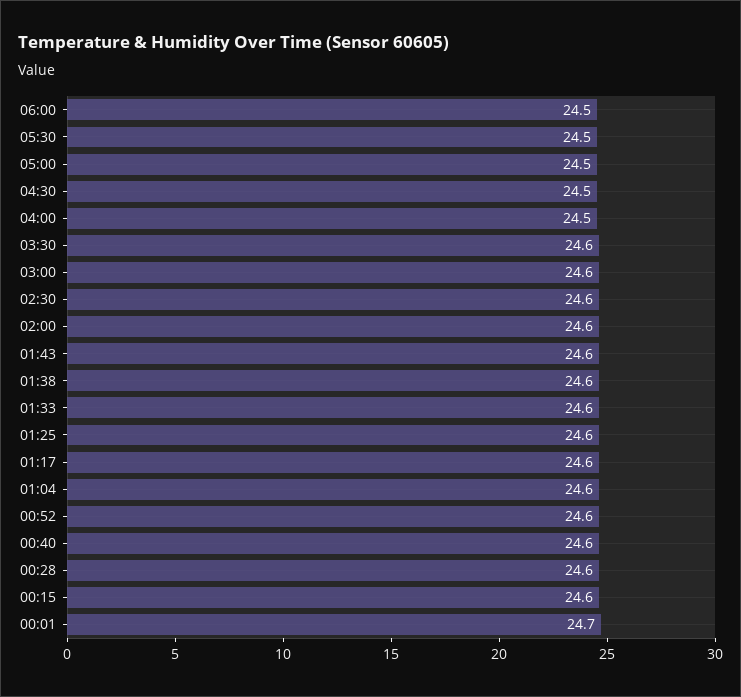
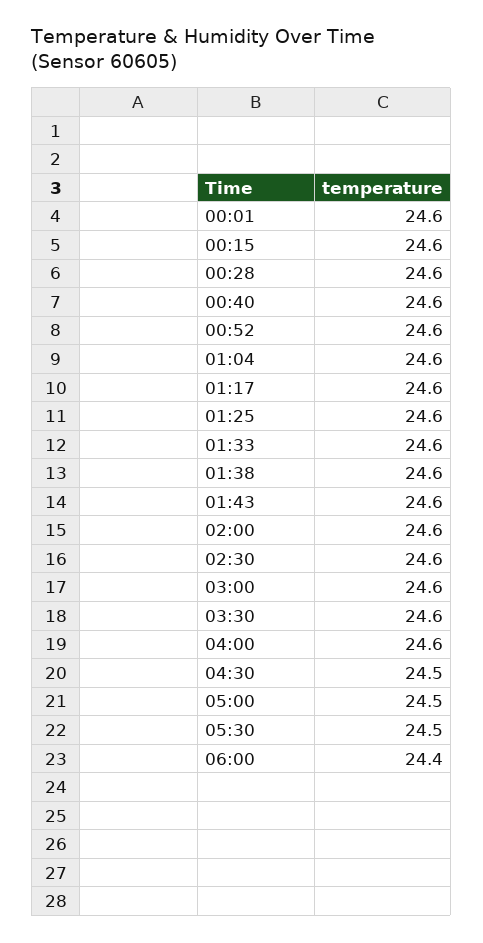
  {
-   "06:00": 24.5,
+   "06:00": 24.4,
    "05:30": 24.5,
    "05:00": 24.5,
    "04:30": 24.5,
-   "04:00": 24.5,
+   "04:00": 24.6,
    "03:30": 24.6,
    "03:00": 24.6,
    "02:30": 24.6,
    "02:00": 24.6,
    "01:43": 24.6,
    "01:38": 24.6,
    "01:33": 24.6,
    "01:25": 24.6,
    "01:17": 24.6,
    "01:04": 24.6,
    "00:52": 24.6,
    "00:40": 24.6,
    "00:28": 24.6,
    "00:15": 24.6,
-   "00:01": 24.7
+   "00:01": 24.6
  }

